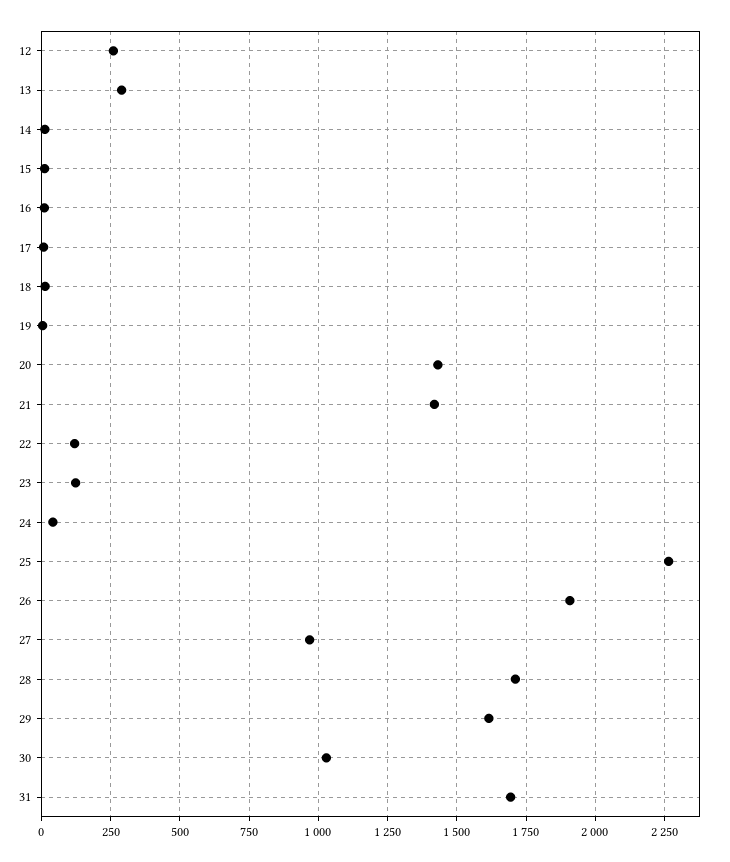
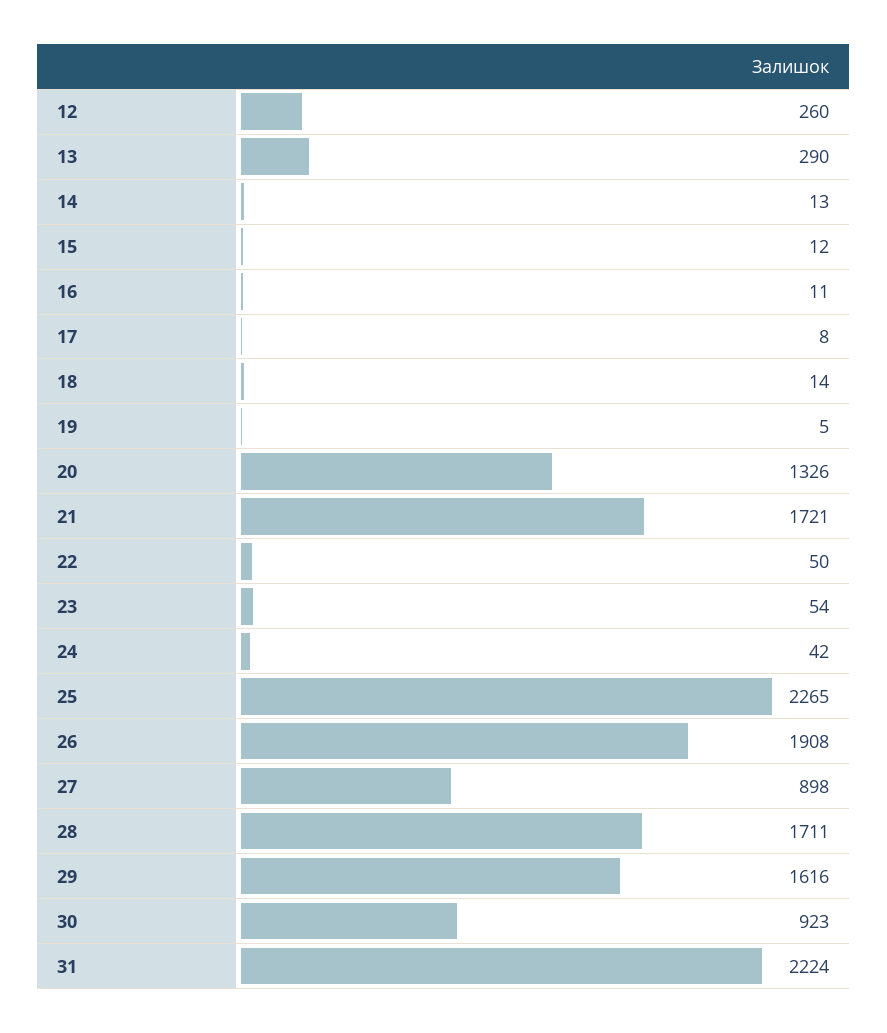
  {
    "12": 260,
    "13": 290,
    "14": 13,
    "15": 12,
    "16": 11,
    "17": 8,
    "18": 14,
    "19": 5,
-   "20": 1425,
+   "20": 1326,
-   "21": 1425,
+   "21": 1721,
-   "22": 125,
+   "22": 50,
-   "23": 125,
+   "23": 54,
    "24": 42,
    "25": 2265,
    "26": 1908,
-   "27": 975,
+   "27": 898,
    "28": 1711,
    "29": 1616,
-   "30": 1025,
+   "30": 923,
-   "31": 1700
+   "31": 2224
  }

